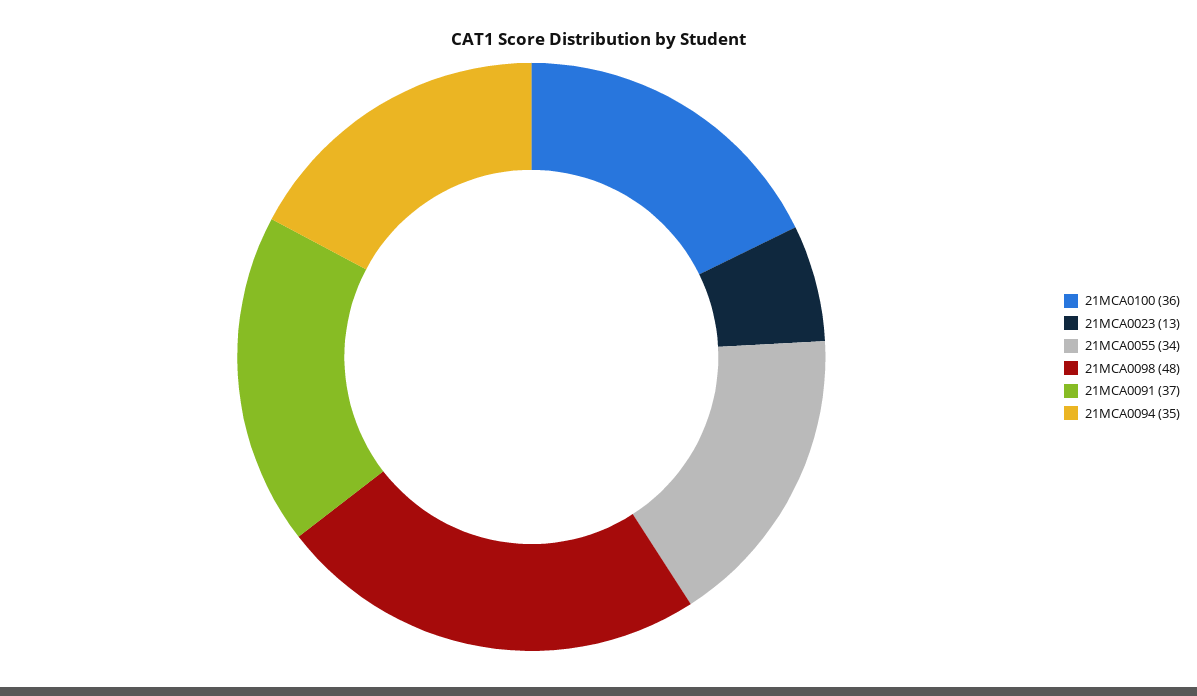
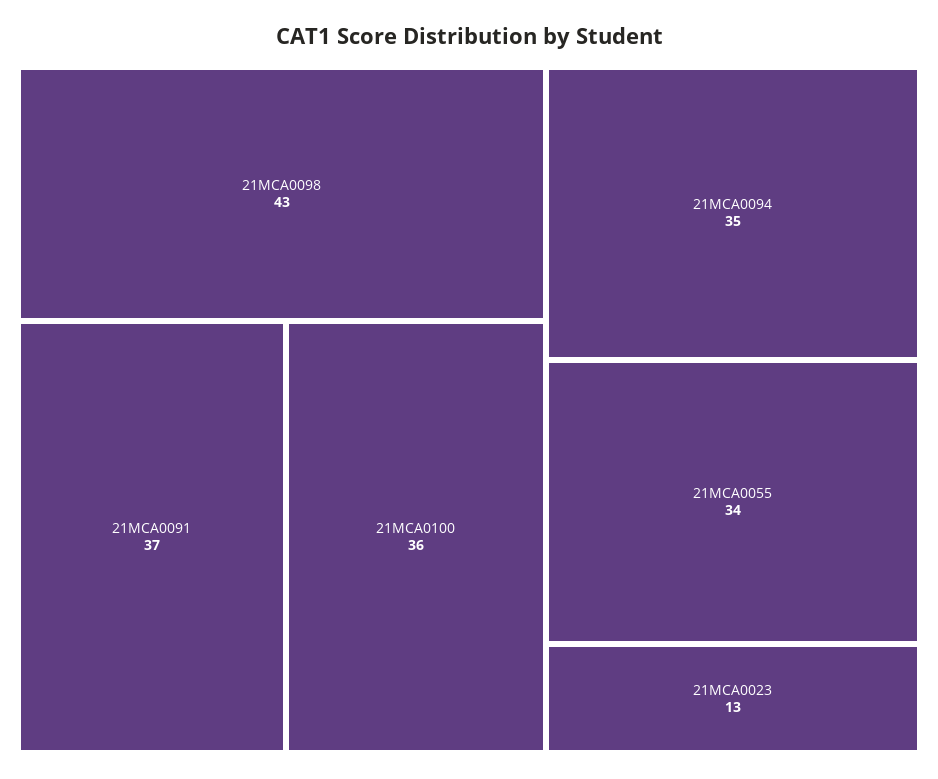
  {
    "21MCA0100": 36,
    "21MCA0023": 13,
    "21MCA0055": 34,
-   "21MCA0098": 48,
+   "21MCA0098": 43,
    "21MCA0091": 37,
    "21MCA0094": 35
  }

